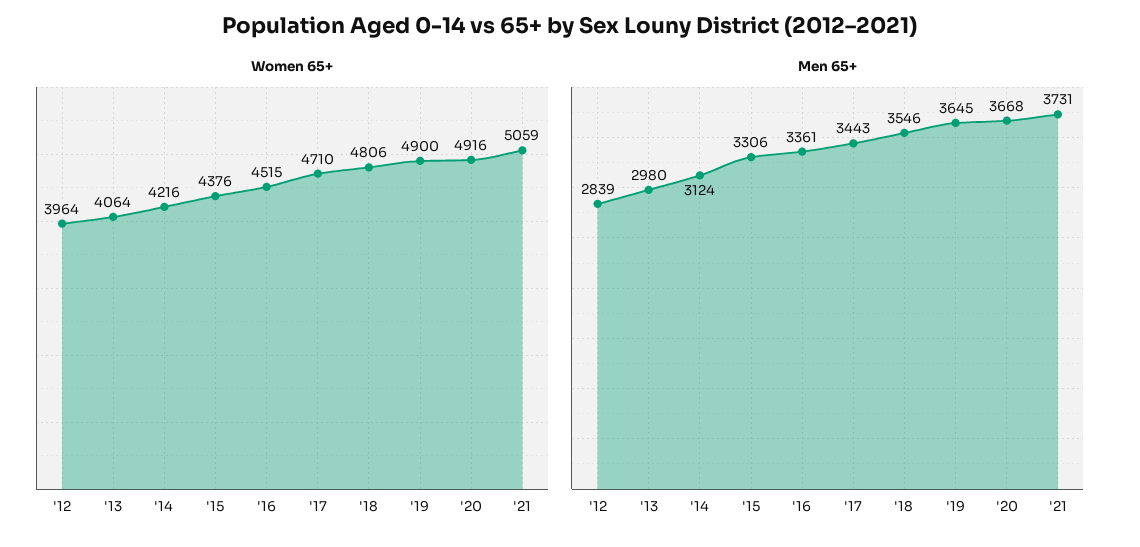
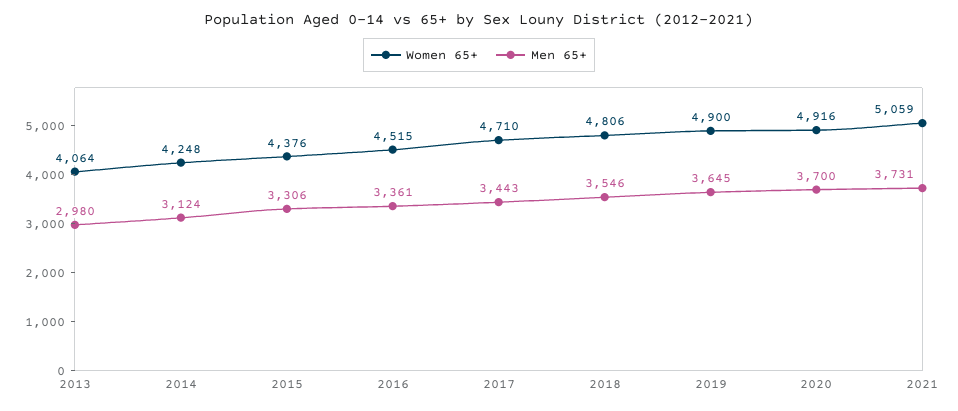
  {
    "Women 65+": {
-     "'12": 3964,
      "'13": 4064,
-     "'14": 4216,
+     "'14": 4248,
      "'15": 4376,
      "'16": 4515,
      "'17": 4710,
      "'18": 4806,
      "'19": 4900,
      "'20": 4916,
      "'21": 5059
    },
    "Men 65+": {
-     "'12": 2839,
      "'13": 2980,
      "'14": 3124,
      "'15": 3306,
      "'16": 3361,
      "'17": 3443,
      "'18": 3546,
      "'19": 3645,
-     "'20": 3668,
+     "'20": 3700,
      "'21": 3731
    }
  }

